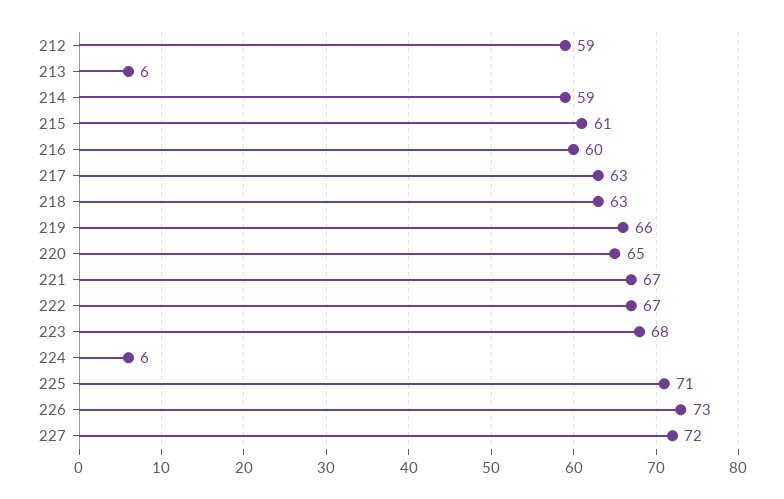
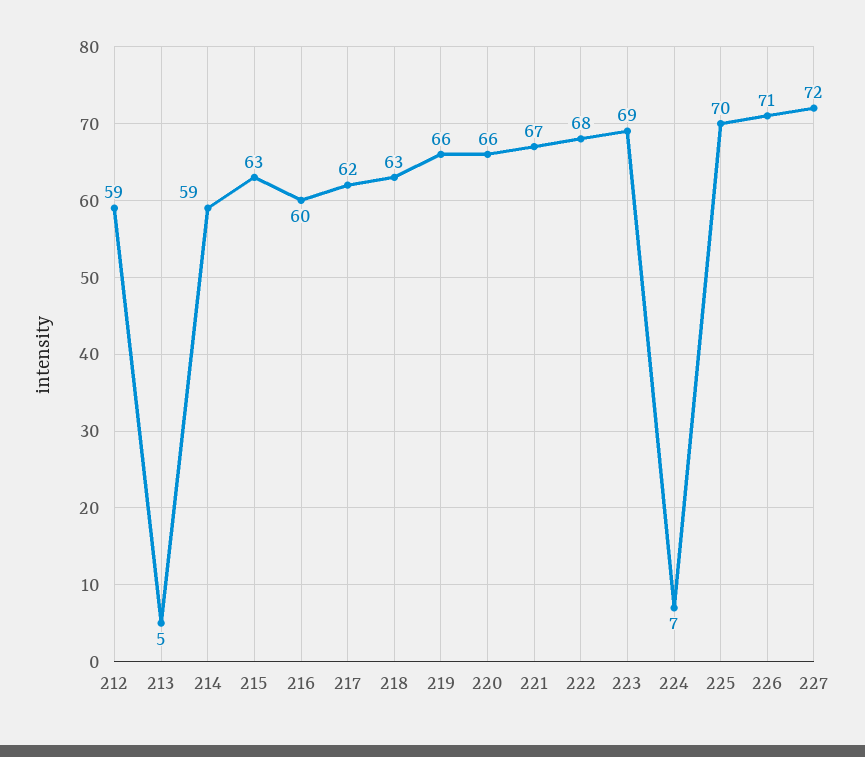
  {
    "212": 59,
-   "213": 6,
+   "213": 5,
    "214": 59,
-   "215": 61,
+   "215": 63,
    "216": 60,
-   "217": 63,
+   "217": 62,
    "218": 63,
    "219": 66,
-   "220": 65,
+   "220": 66,
    "221": 67,
-   "222": 67,
+   "222": 68,
-   "223": 68,
+   "223": 69,
-   "224": 6,
+   "224": 7,
-   "225": 71,
+   "225": 70,
-   "226": 73,
+   "226": 71,
    "227": 72
  }

